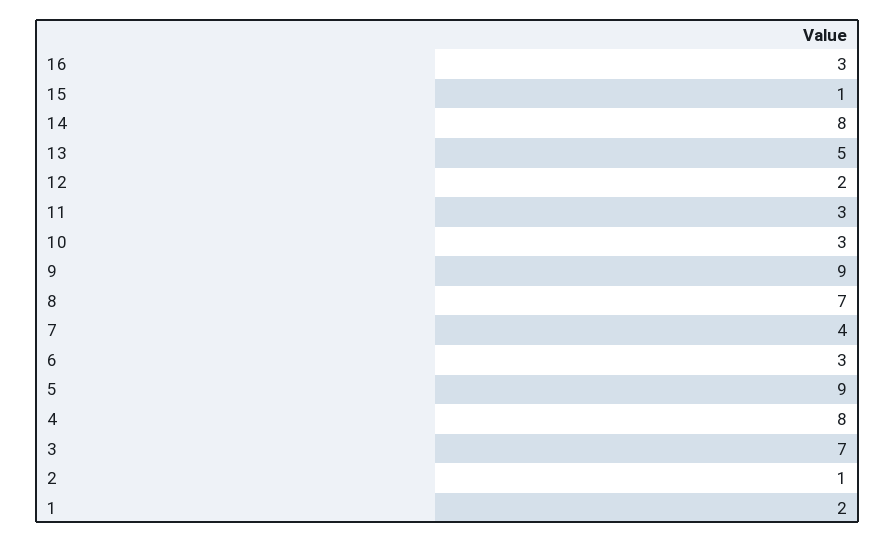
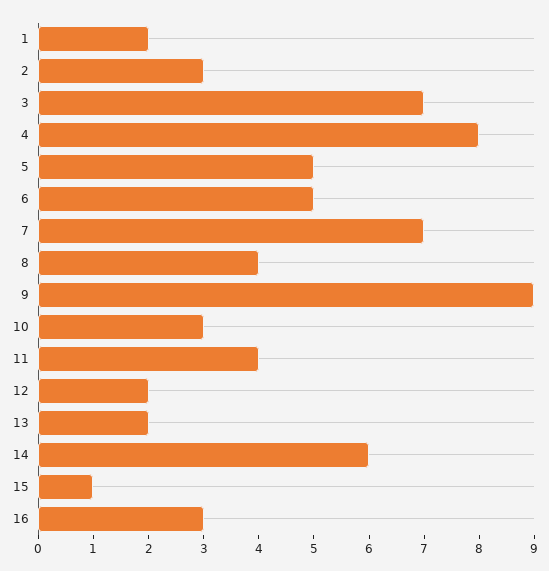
  {
    "16": 3,
    "15": 1,
-   "14": 8,
+   "14": 6,
-   "13": 5,
+   "13": 2,
    "12": 2,
-   "11": 3,
+   "11": 4,
    "10": 3,
    "9": 9,
-   "8": 7,
+   "8": 4,
-   "7": 4,
+   "7": 7,
-   "6": 3,
+   "6": 5,
-   "5": 9,
+   "5": 5,
    "4": 8,
    "3": 7,
-   "2": 1,
+   "2": 3,
    "1": 2
  }

